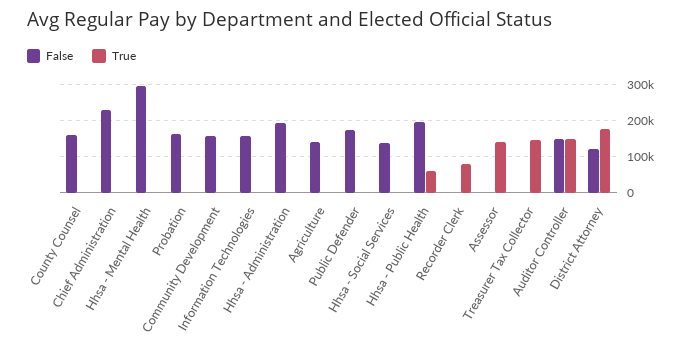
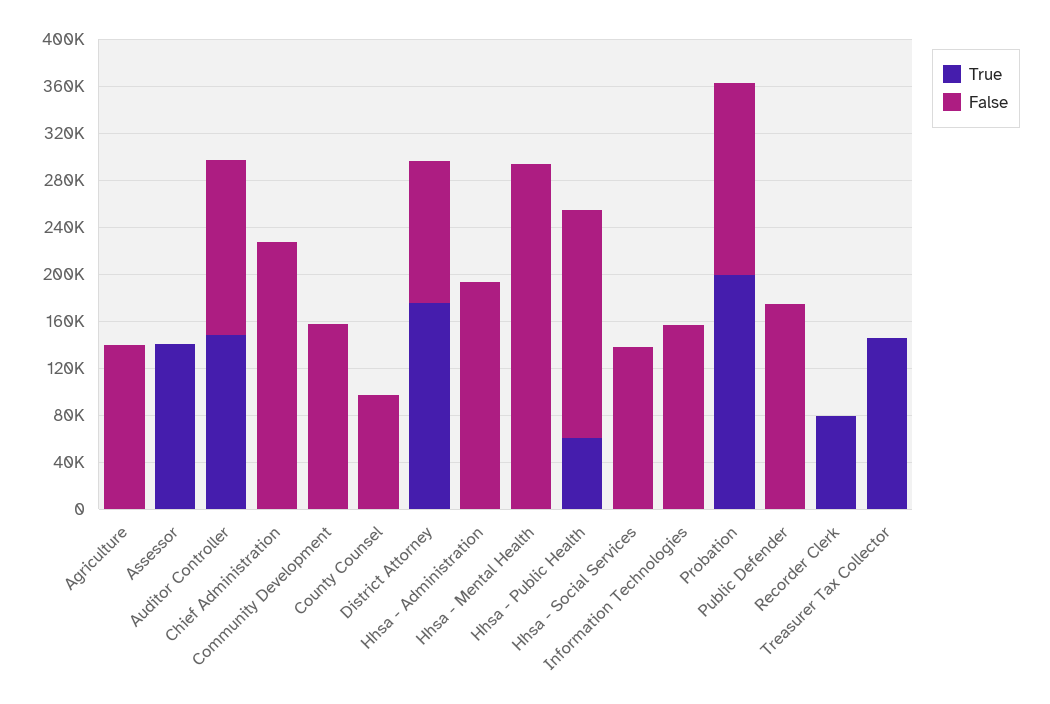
  {
    "False": {
-     "County Counsel": 160000,
+     "County Counsel": 100000,
      "Chief Administration": 230000,
      "Hhsa - Mental Health": 290000,
      "Probation": 160000,
      "Community Development": 160000,
      "Information Technologies": 160000,
      "Hhsa - Administration": 190000,
      "Agriculture": 140000,
      "Public Defender": 170000,
      "Hhsa - Social Services": 140000,
      "Hhsa - Public Health": 190000,
      "Recorder Clerk": 0,
      "Assessor": 0,
      "Treasurer Tax Collector": 0,
      "Auditor Controller": 150000,
      "District Attorney": 120000
    },
    "True": {
      "County Counsel": 0,
      "Chief Administration": 0,
      "Hhsa - Mental Health": 0,
-     "Probation": 0,
+     "Probation": 200000,
      "Community Development": 0,
      "Information Technologies": 0,
      "Hhsa - Administration": 0,
      "Agriculture": 0,
      "Public Defender": 0,
      "Hhsa - Social Services": 0,
      "Hhsa - Public Health": 60000,
      "Recorder Clerk": 80000,
      "Assessor": 140000,
      "Treasurer Tax Collector": 150000,
      "Auditor Controller": 150000,
      "District Attorney": 180000
    }
  }

